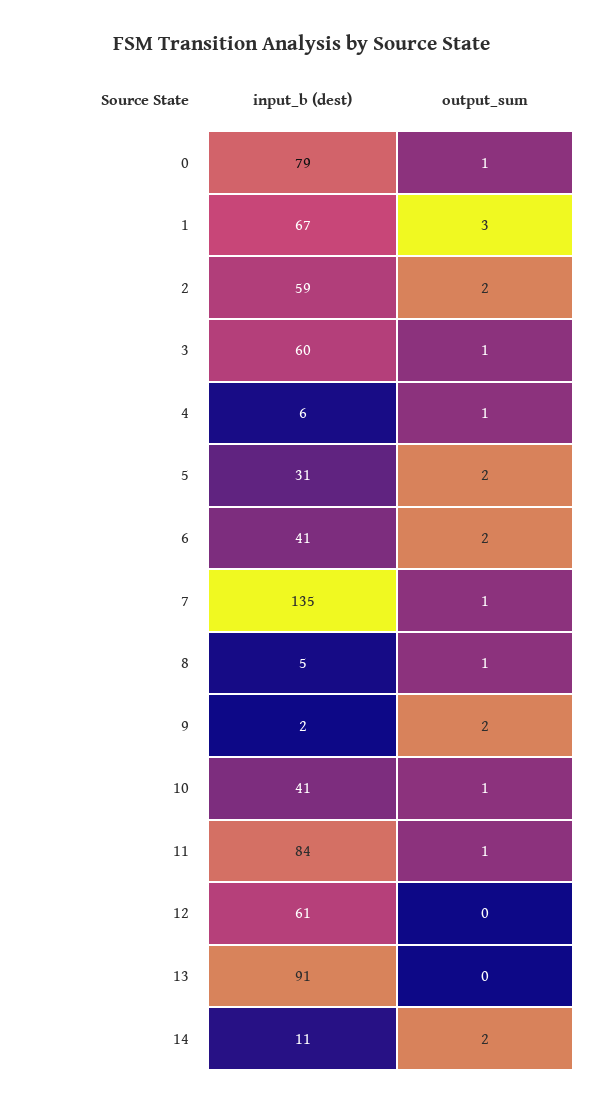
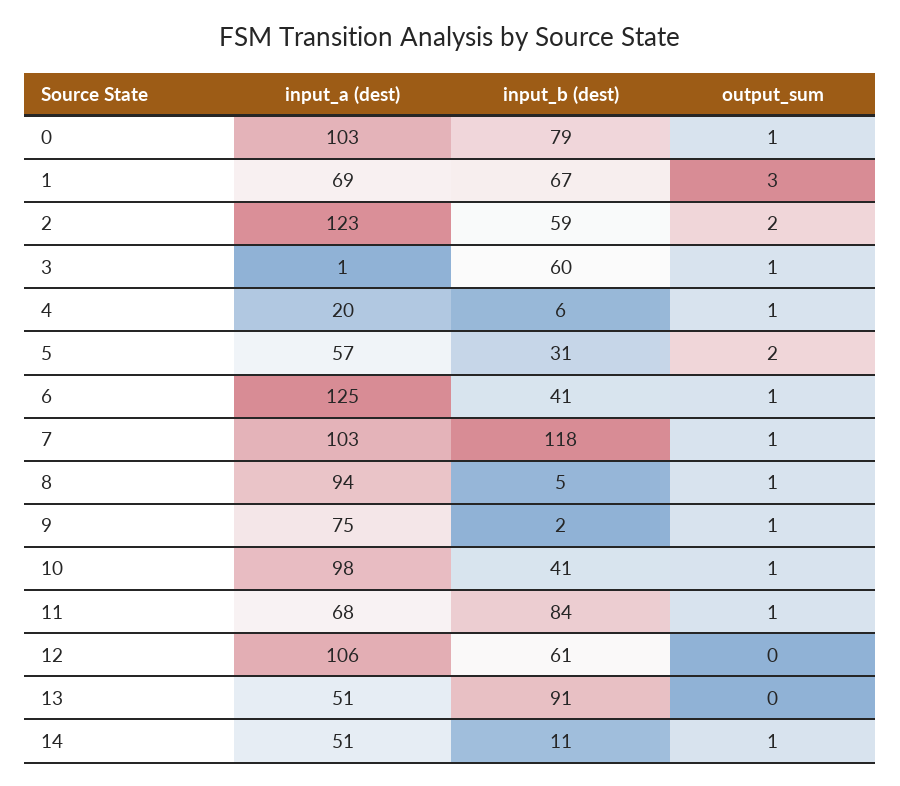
  {
    "input_b (dest)": {
      "0": 79,
      "1": 67,
      "2": 59,
      "3": 60,
      "4": 6,
      "5": 31,
      "6": 41,
-     "7": 135,
+     "7": 118,
      "8": 5,
      "9": 2,
      "10": 41,
      "11": 84,
      "12": 61,
      "13": 91,
      "14": 11
    },
    "output_sum": {
      "0": 1,
      "1": 3,
      "2": 2,
      "3": 1,
      "4": 1,
      "5": 2,
-     "6": 2,
+     "6": 1,
      "7": 1,
      "8": 1,
-     "9": 2,
+     "9": 1,
      "10": 1,
      "11": 1,
      "12": 0,
      "13": 0,
-     "14": 2
+     "14": 1
-   }
+   },
+   "input_a (dest)": {
+     "0": 103,
+     "1": 69,
+     "2": 123,
+     "3": 1,
+     "4": 20,
+     "5": 57,
+     "6": 125,
+     "7": 103,
+     "8": 94,
+     "9": 75,
+     "10": 98,
+     "11": 68,
+     "12": 106,
+     "13": 51,
+     "14": 51
+   }
  }

